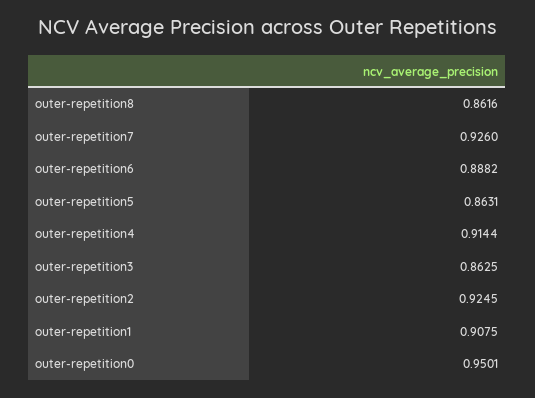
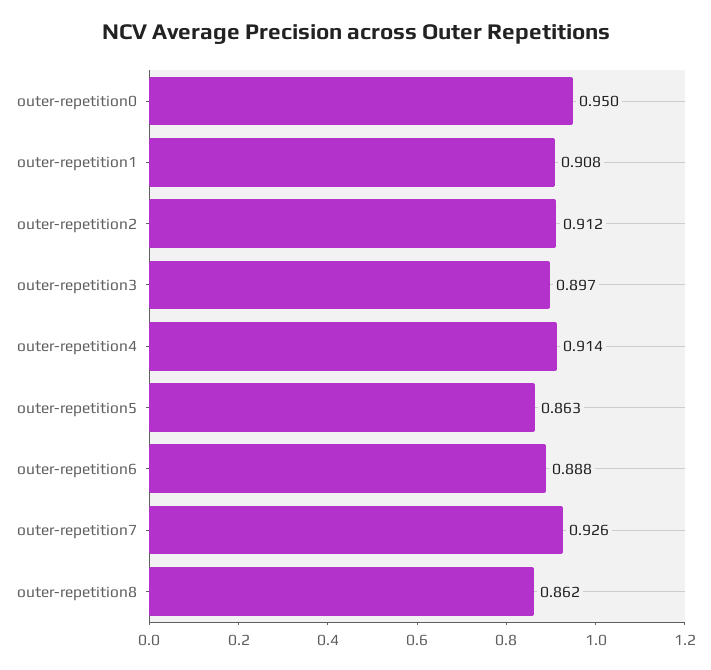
  {
    "outer-repetition8": 0.8616,
    "outer-repetition7": 0.926,
    "outer-repetition6": 0.8882,
    "outer-repetition5": 0.8631,
    "outer-repetition4": 0.9144,
-   "outer-repetition3": 0.8625,
+   "outer-repetition3": 0.897,
-   "outer-repetition2": 0.9245,
+   "outer-repetition2": 0.912,
    "outer-repetition1": 0.9075,
    "outer-repetition0": 0.9501
  }

